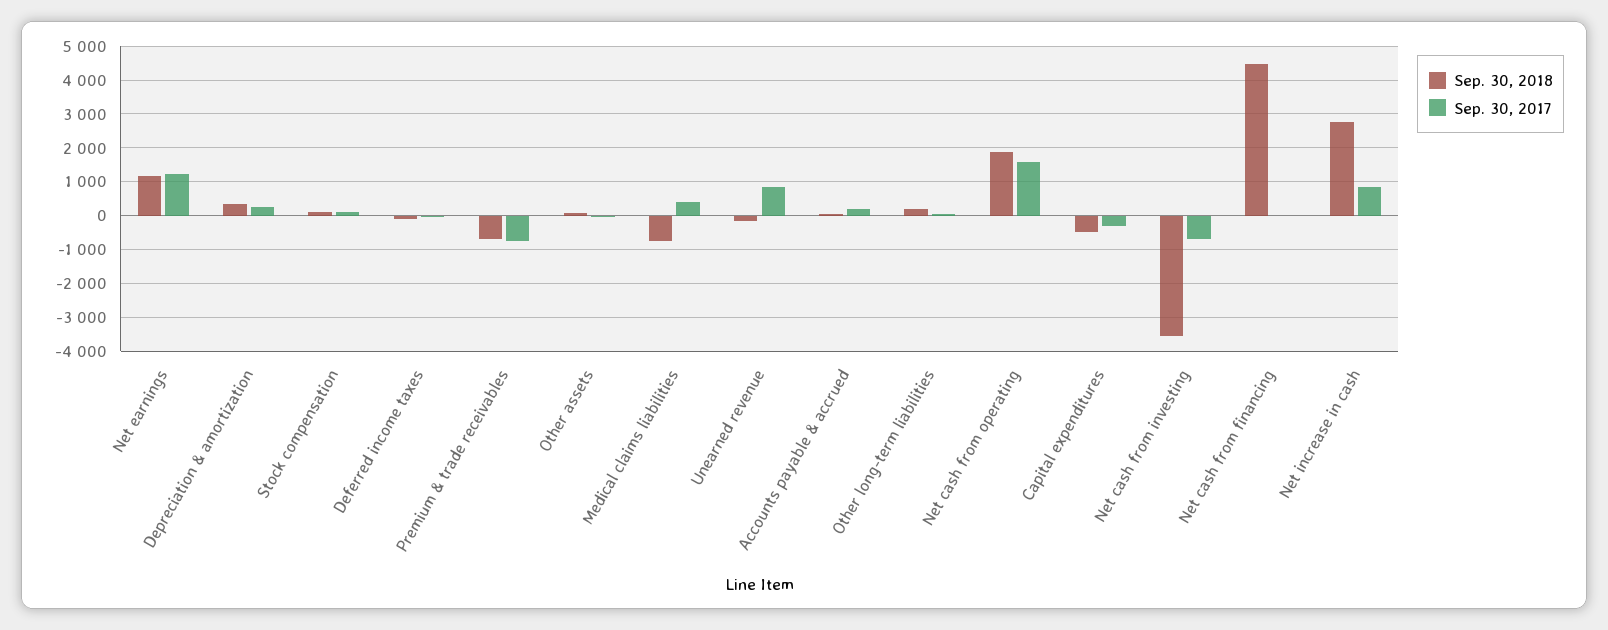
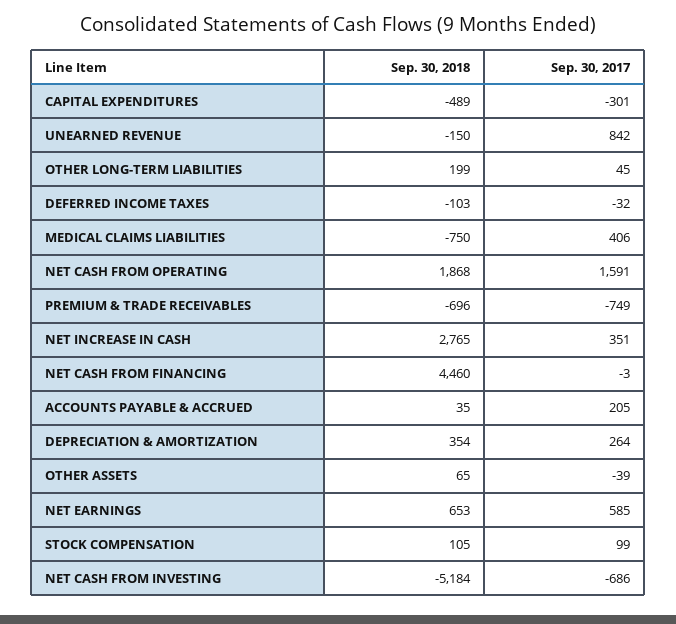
  {
    "Sep. 30, 2018": {
-     "Net earnings": 1200,
+     "Net earnings": 653,
      "Depreciation & amortization": 354,
      "Stock compensation": 105,
      "Deferred income taxes": -103,
      "Premium & trade receivables": -696,
      "Other assets": 65,
      "Medical claims liabilities": -750,
      "Unearned revenue": -150,
      "Accounts payable & accrued": 35,
      "Other long-term liabilities": 199,
      "Net cash from operating": 1868,
      "Capital expenditures": -489,
-     "Net cash from investing": -3600,
+     "Net cash from investing": -5184,
      "Net cash from financing": 4460,
      "Net increase in cash": 2765
    },
    "Sep. 30, 2017": {
-     "Net earnings": 1200,
+     "Net earnings": 585,
      "Depreciation & amortization": 264,
      "Stock compensation": 99,
      "Deferred income taxes": -32,
      "Premium & trade receivables": -749,
      "Other assets": -39,
      "Medical claims liabilities": 406,
      "Unearned revenue": 842,
      "Accounts payable & accrued": 205,
      "Other long-term liabilities": 45,
      "Net cash from operating": 1591,
      "Capital expenditures": -301,
      "Net cash from investing": -686,
      "Net cash from financing": -3,
-     "Net increase in cash": 800
+     "Net increase in cash": 351
    }
  }

